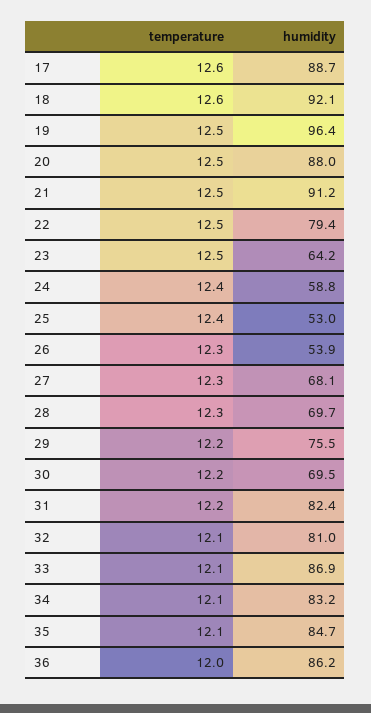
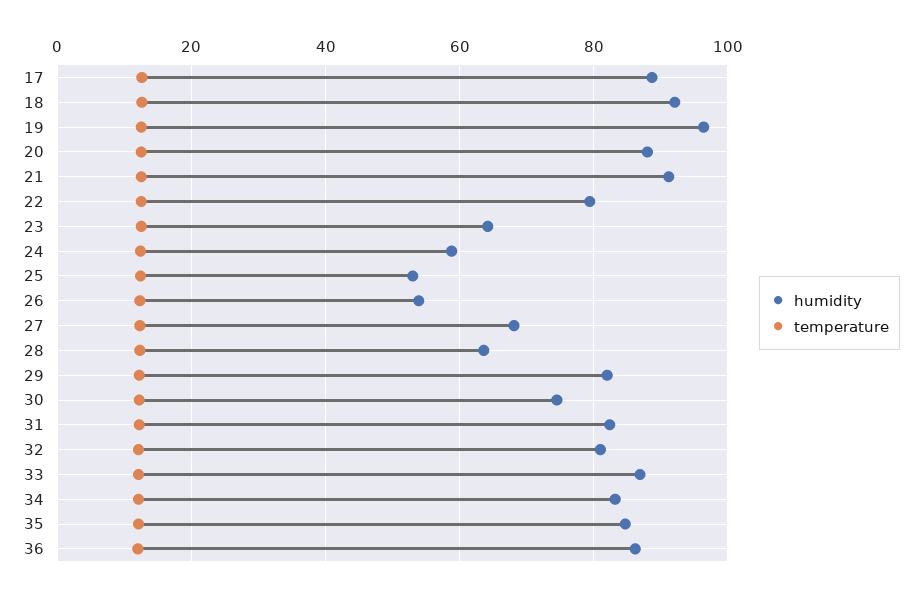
  {
    "temperature": {
      "17": 12.6,
      "18": 12.6,
      "19": 12.5,
      "20": 12.5,
      "21": 12.5,
      "22": 12.5,
      "23": 12.5,
      "24": 12.4,
      "25": 12.4,
      "26": 12.3,
      "27": 12.3,
      "28": 12.3,
      "29": 12.2,
      "30": 12.2,
      "31": 12.2,
      "32": 12.1,
      "33": 12.1,
      "34": 12.1,
      "35": 12.1,
      "36": 12
    },
    "humidity": {
      "17": 88.7,
      "18": 92.1,
      "19": 96.4,
      "20": 88,
      "21": 91.2,
      "22": 79.4,
      "23": 64.2,
      "24": 58.8,
      "25": 53,
      "26": 53.9,
      "27": 68.1,
-     "28": 69.7,
+     "28": 64,
-     "29": 75.5,
+     "29": 82,
-     "30": 69.5,
+     "30": 74,
      "31": 82.4,
      "32": 81,
      "33": 86.9,
      "34": 83.2,
      "35": 84.7,
      "36": 86.2
    }
  }

